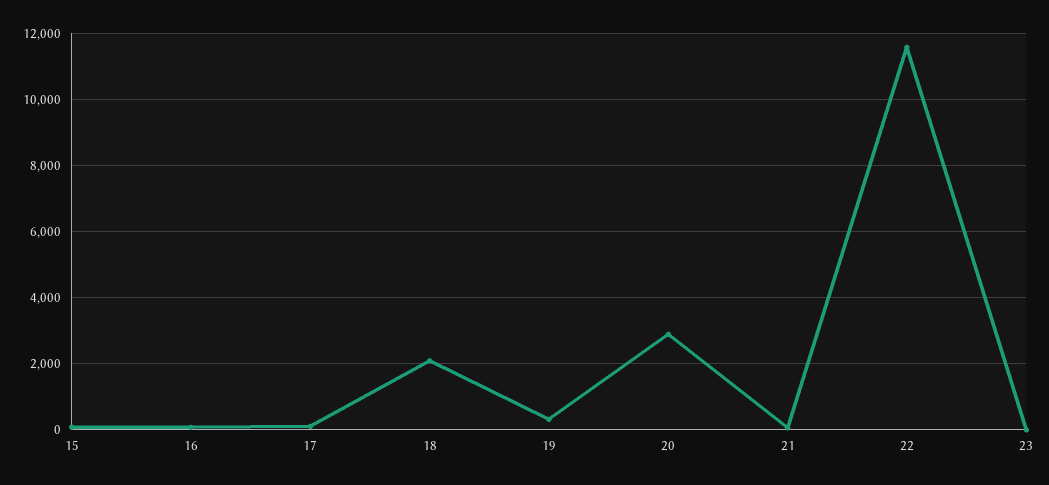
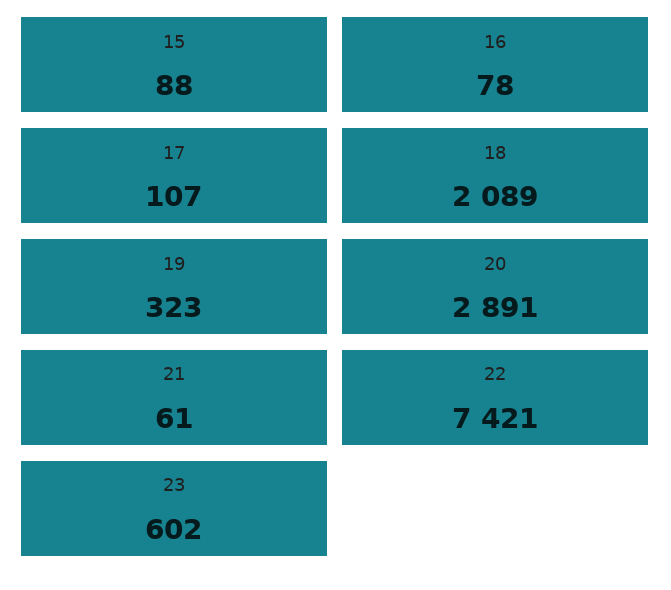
  {
    "15": 88,
    "16": 78,
    "17": 107,
    "18": 2089,
    "19": 323,
    "20": 2891,
    "21": 61,
-   "22": 11600,
+   "22": 7421,
-   "23": 0
+   "23": 602
  }

